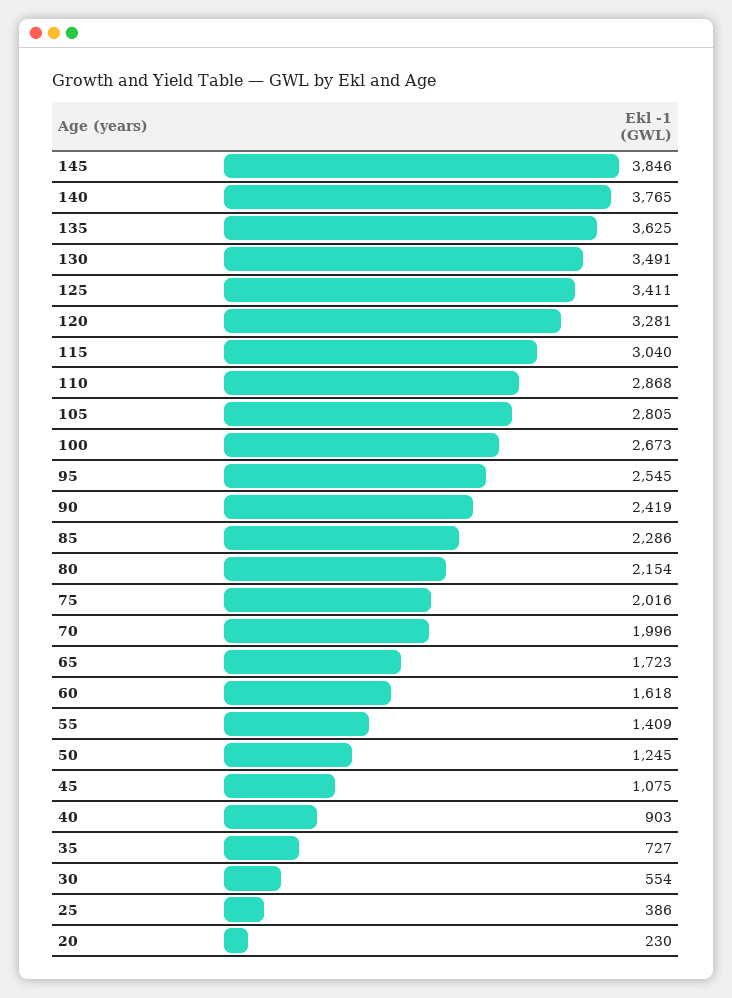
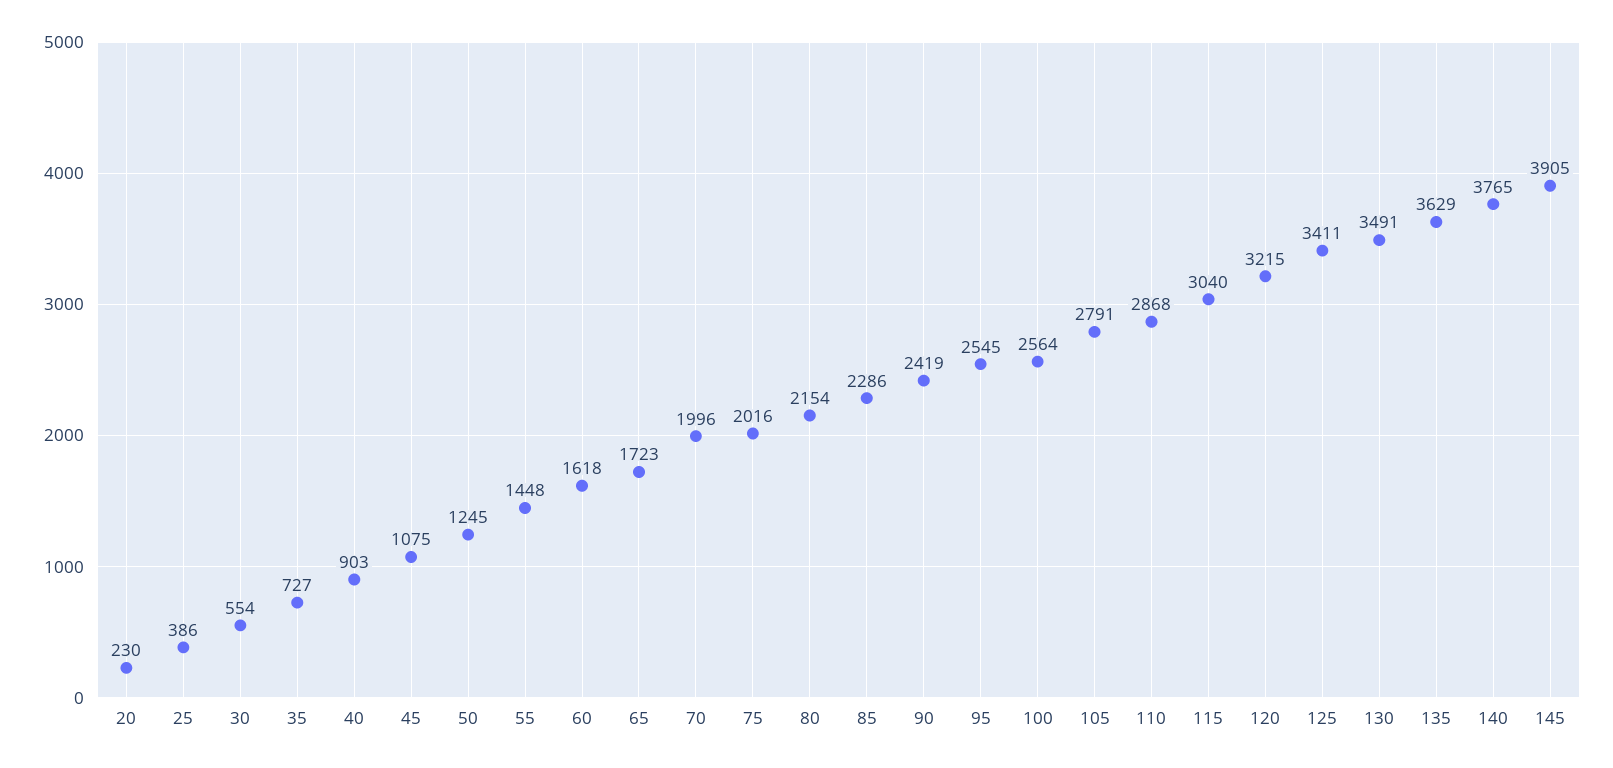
  {
-   "145": 3846,
+   "145": 3905,
    "140": 3765,
-   "135": 3625,
+   "135": 3629,
    "130": 3491,
    "125": 3411,
-   "120": 3281,
+   "120": 3215,
    "115": 3040,
    "110": 2868,
-   "105": 2805,
+   "105": 2791,
-   "100": 2673,
+   "100": 2564,
    "95": 2545,
    "90": 2419,
    "85": 2286,
    "80": 2154,
    "75": 2016,
    "70": 1996,
    "65": 1723,
    "60": 1618,
-   "55": 1409,
+   "55": 1448,
    "50": 1245,
    "45": 1075,
    "40": 903,
    "35": 727,
    "30": 554,
    "25": 386,
    "20": 230
  }

